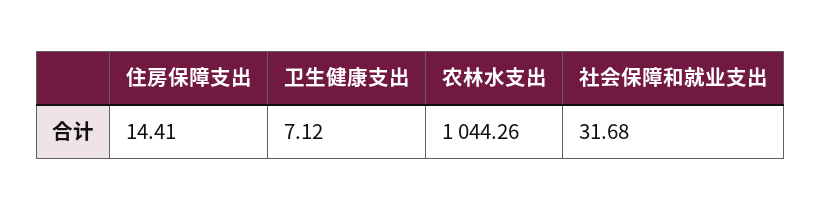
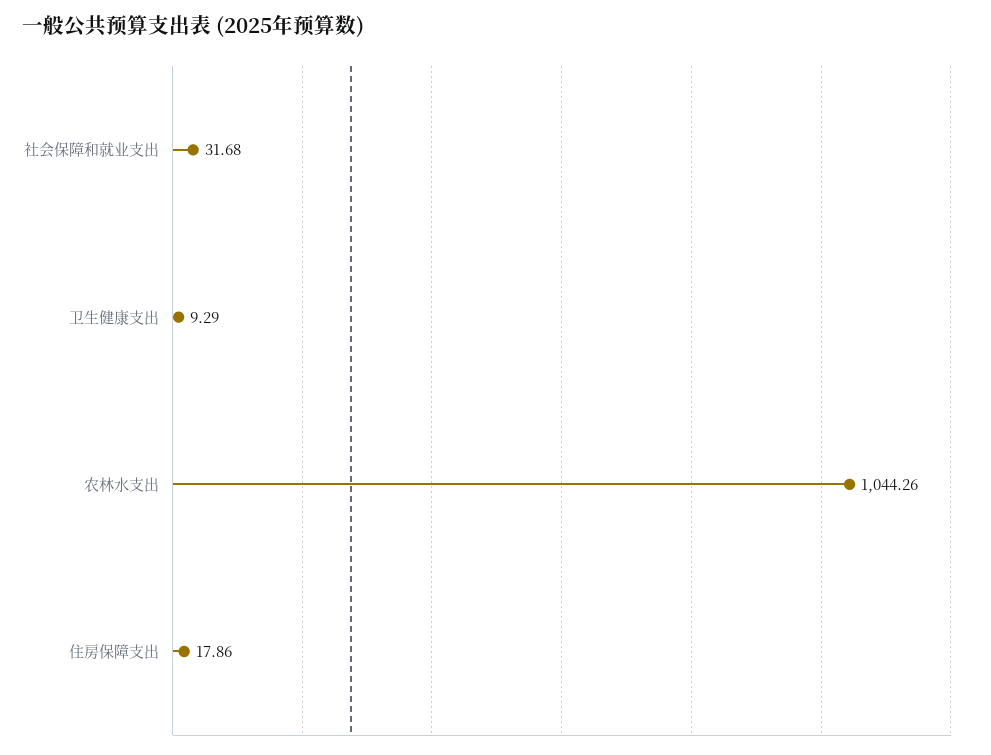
  {
-   "住房保障支出": 14.41,
+   "住房保障支出": 17.86,
-   "卫生健康支出": 7.12,
+   "卫生健康支出": 9.29,
    "农林水支出": 1044.26,
    "社会保障和就业支出": 31.68
  }

